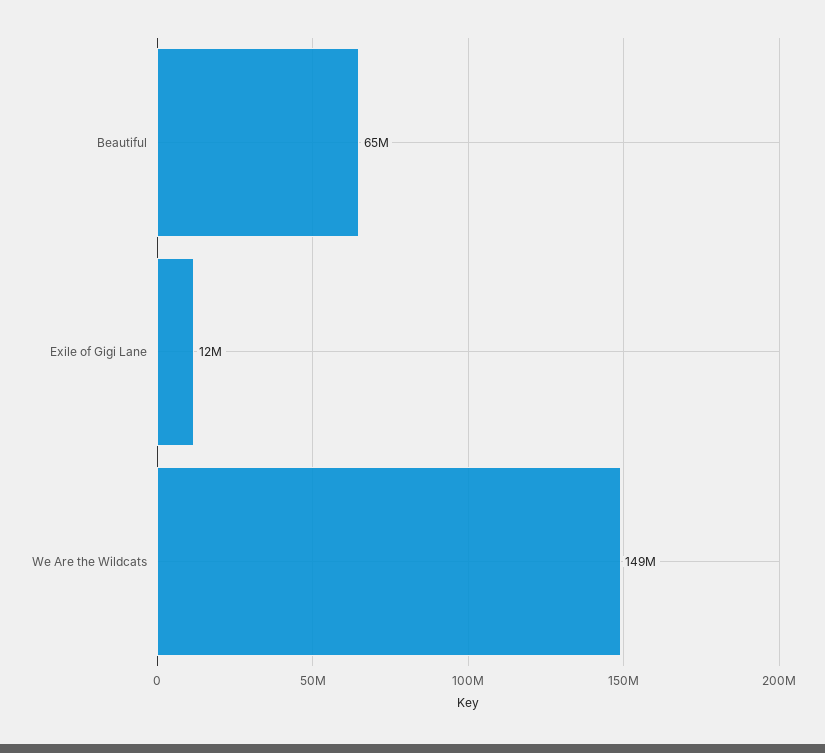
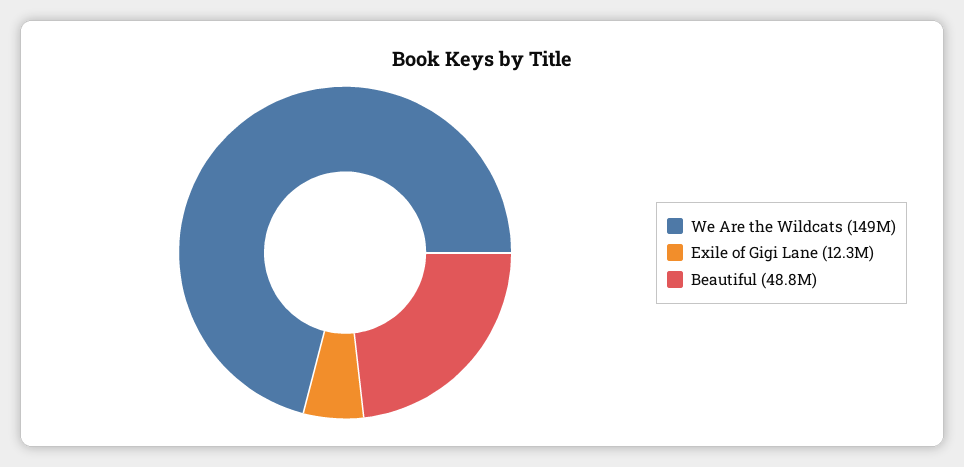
  {
-   "Beautiful": 65000000,
+   "Beautiful": 48800000,
    "Exile of Gigi Lane": 12300000,
    "We Are the Wildcats": 149000000
  }

